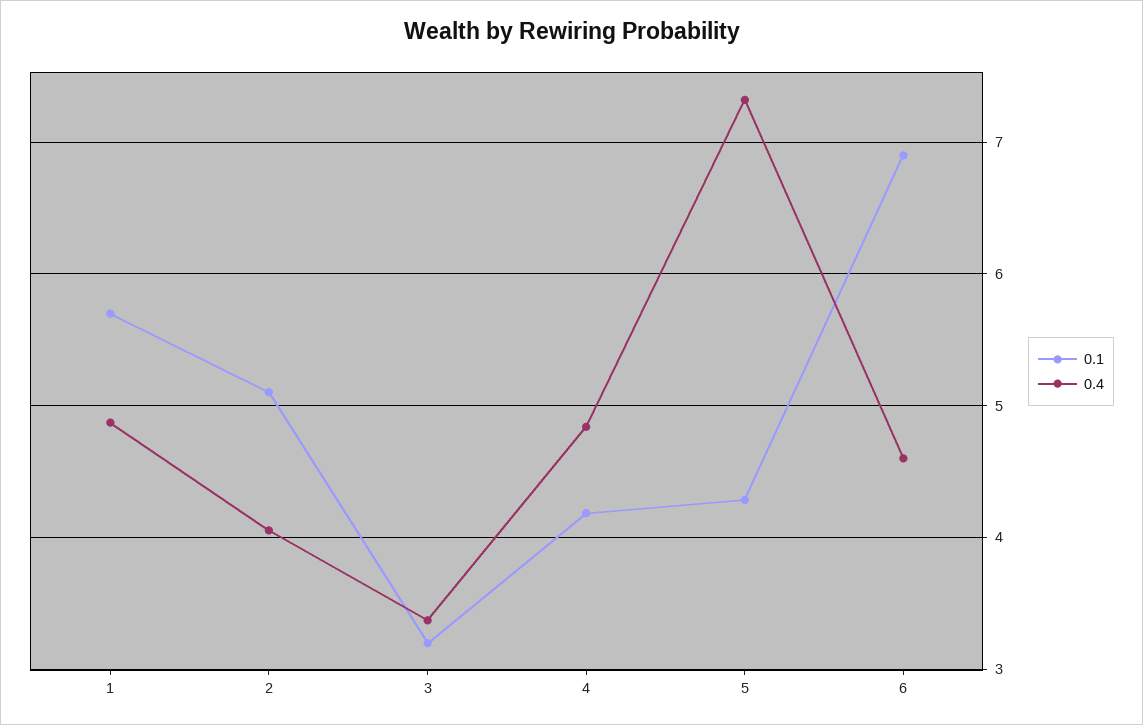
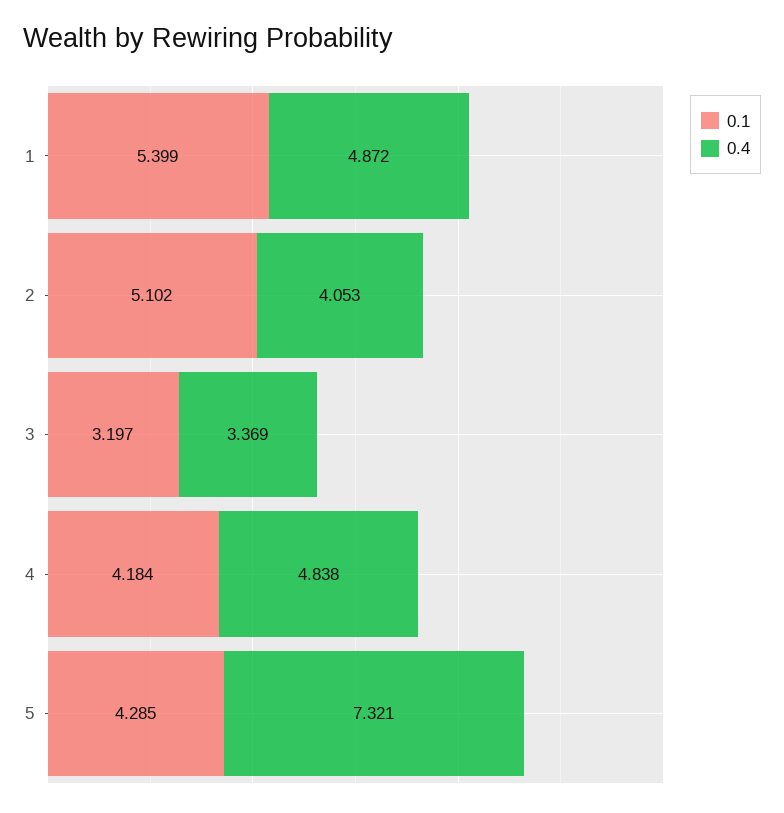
  {
    "0.1": {
-     "1": 5.7,
+     "1": 5.399,
      "2": 5.102,
      "3": 3.197,
      "4": 4.184,
-     "5": 4.285,
+     "5": 4.285
-     "6": 6.9
    },
    "0.4": {
      "1": 4.872,
      "2": 4.053,
      "3": 3.369,
      "4": 4.838,
-     "5": 7.321,
+     "5": 7.321
-     "6": 4.6
    }
  }

